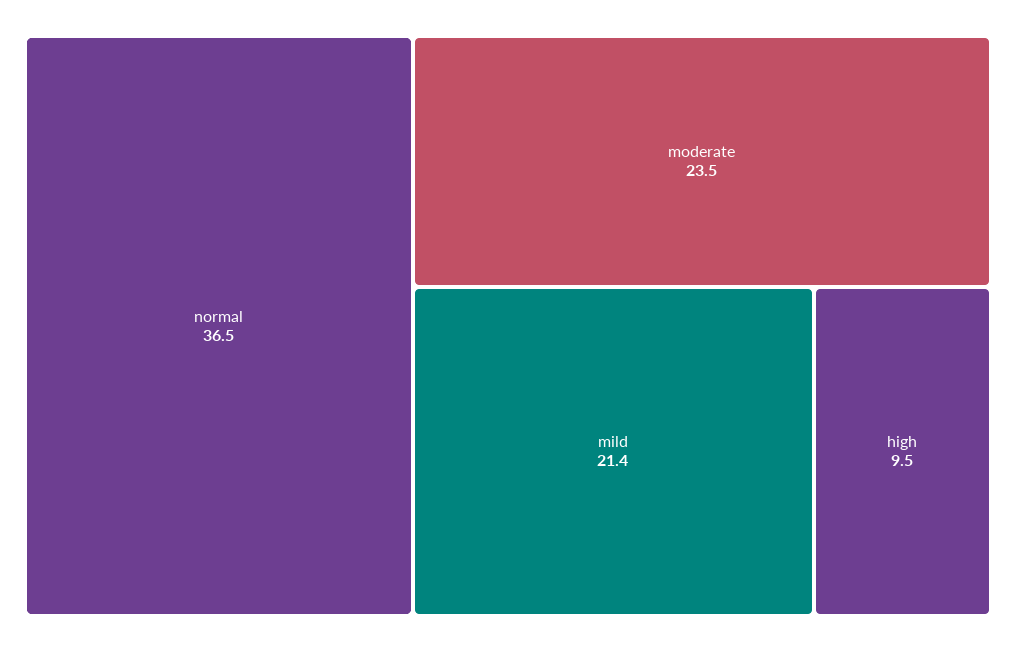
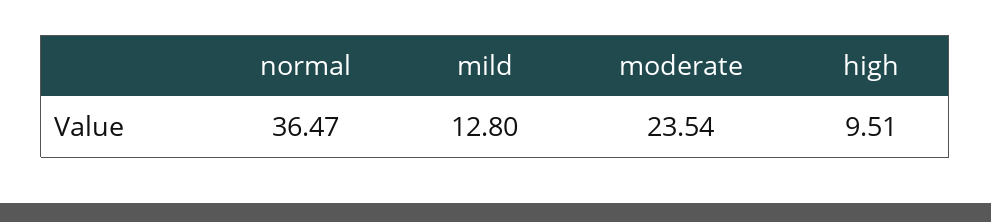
  {
    "normal": 36.47,
    "moderate": 23.54,
-   "mild": 21.4,
+   "mild": 12.8,
    "high": 9.51
  }

